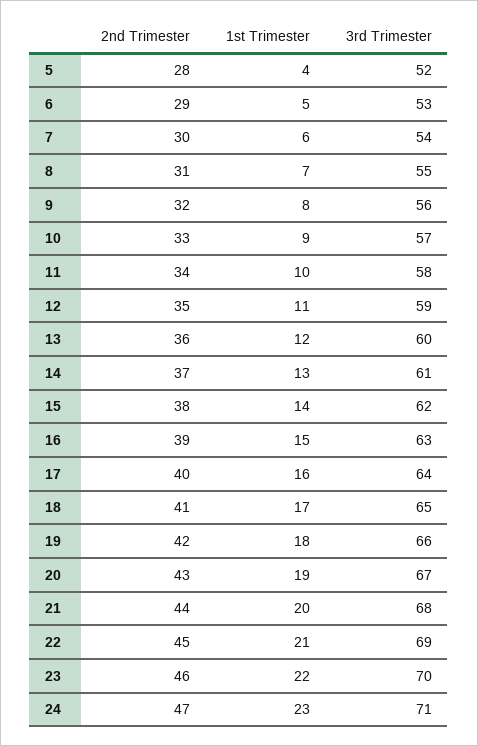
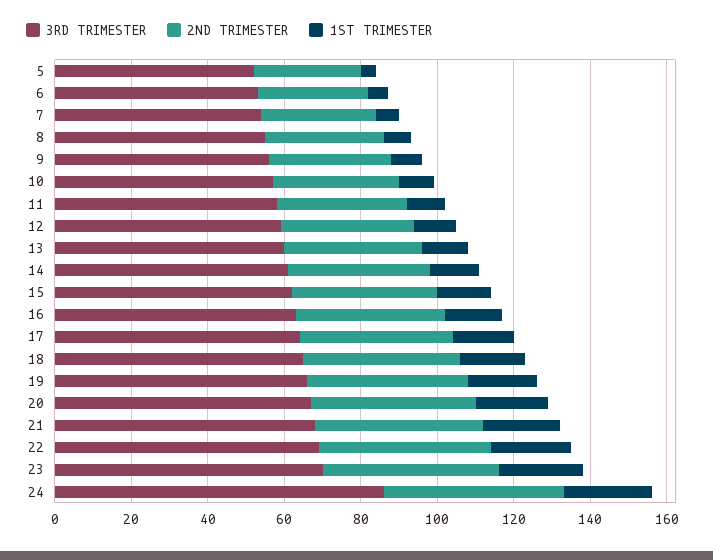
  {
    "2nd Trimester": {
      "5": 28,
      "6": 29,
      "7": 30,
      "8": 31,
      "9": 32,
      "10": 33,
      "11": 34,
      "12": 35,
      "13": 36,
      "14": 37,
      "15": 38,
      "16": 39,
      "17": 40,
      "18": 41,
      "19": 42,
      "20": 43,
      "21": 44,
      "22": 45,
      "23": 46,
      "24": 47
    },
    "1st Trimester": {
      "5": 4,
      "6": 5,
      "7": 6,
      "8": 7,
      "9": 8,
      "10": 9,
      "11": 10,
      "12": 11,
      "13": 12,
      "14": 13,
      "15": 14,
      "16": 15,
      "17": 16,
      "18": 17,
      "19": 18,
      "20": 19,
      "21": 20,
      "22": 21,
      "23": 22,
      "24": 23
    },
    "3rd Trimester": {
      "5": 52,
      "6": 53,
      "7": 54,
      "8": 55,
      "9": 56,
      "10": 57,
      "11": 58,
      "12": 59,
      "13": 60,
      "14": 61,
      "15": 62,
      "16": 63,
      "17": 64,
      "18": 65,
      "19": 66,
      "20": 67,
      "21": 68,
      "22": 69,
      "23": 70,
-     "24": 71
+     "24": 85
    }
  }

